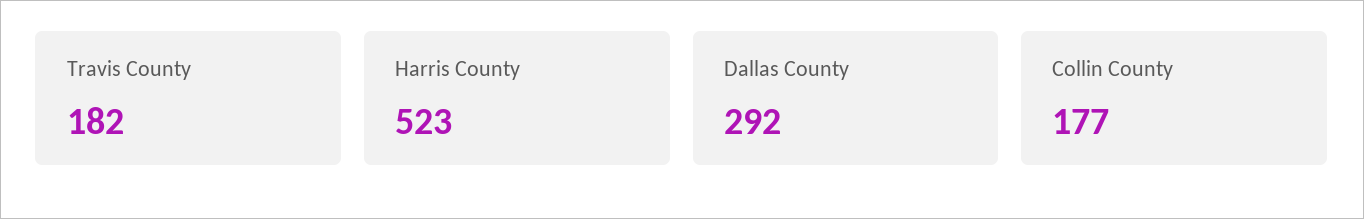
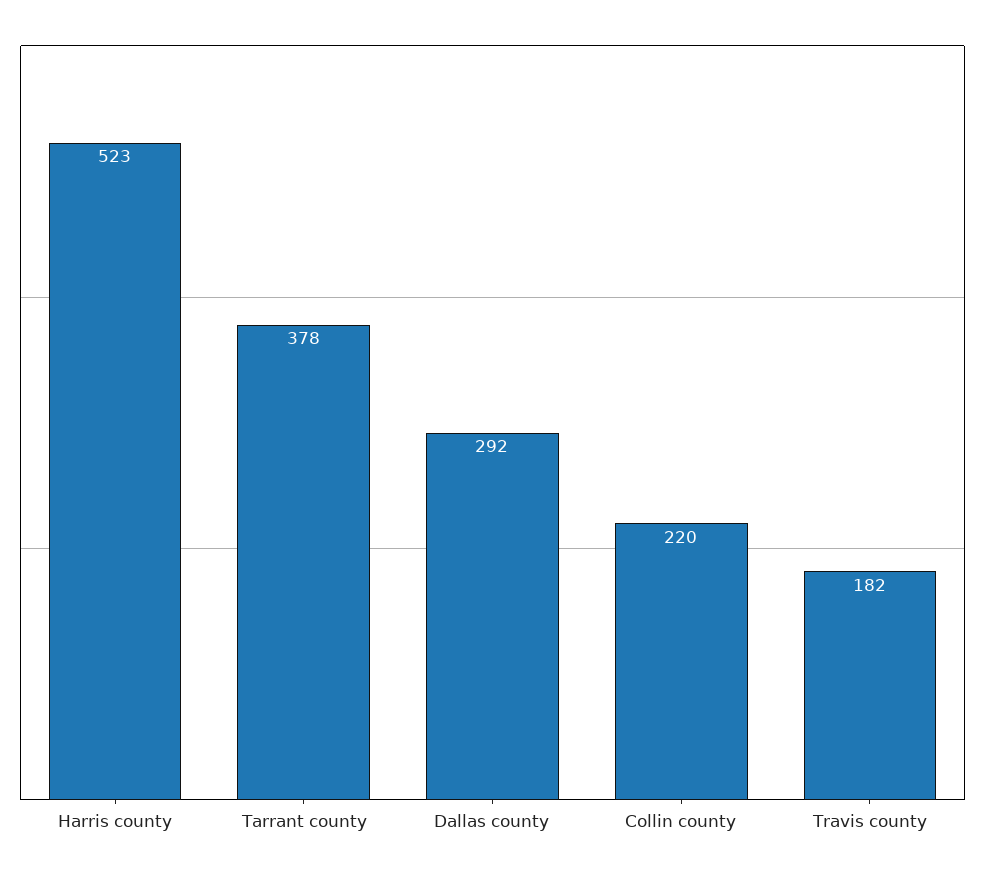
  {
    "Travis County": 182,
    "Harris County": 523,
    "Dallas County": 292,
-   "Collin County": 177
+   "Collin County": 220,
+   "Tarrant county": 378
  }

